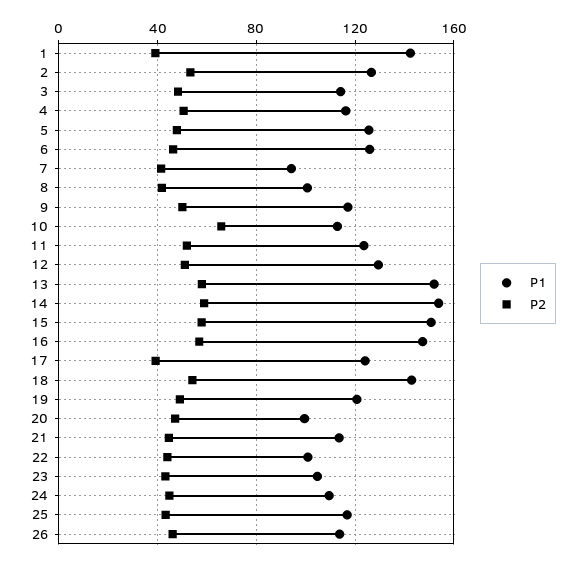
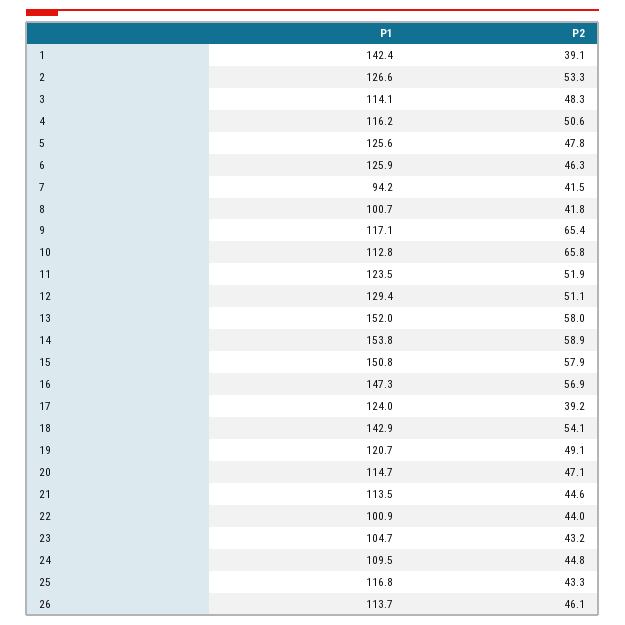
  {
    "P1": {
      "1": 142.4,
      "2": 126.6,
      "3": 114.1,
      "4": 116.2,
      "5": 125.6,
      "6": 125.9,
      "7": 94.2,
      "8": 100.7,
      "9": 117.1,
      "10": 112.8,
      "11": 123.5,
      "12": 129.4,
      "13": 152,
      "14": 153.8,
      "15": 150.8,
      "16": 147.3,
      "17": 124,
      "18": 142.9,
      "19": 120.7,
-     "20": 100,
+     "20": 114.7,
      "21": 113.5,
      "22": 100.9,
      "23": 104.7,
      "24": 109.5,
      "25": 116.8,
      "26": 113.7
    },
    "P2": {
      "1": 39.1,
      "2": 53.3,
      "3": 48.3,
      "4": 50.6,
      "5": 47.8,
      "6": 46.3,
      "7": 41.5,
      "8": 41.8,
-     "9": 50,
+     "9": 65.4,
      "10": 65.8,
      "11": 51.9,
      "12": 51.1,
      "13": 58,
      "14": 58.9,
      "15": 57.9,
      "16": 56.9,
      "17": 39.2,
      "18": 54.1,
      "19": 49.1,
      "20": 47.1,
      "21": 44.6,
      "22": 44,
      "23": 43.2,
      "24": 44.8,
      "25": 43.3,
      "26": 46.1
    }
  }

